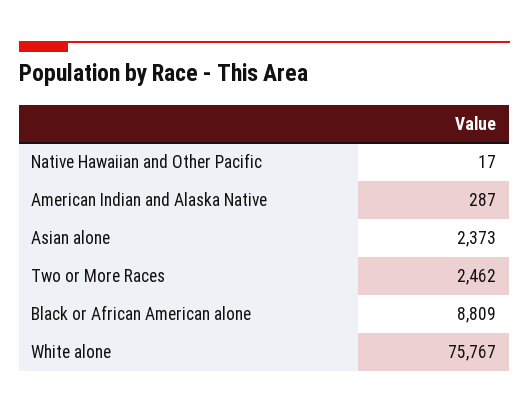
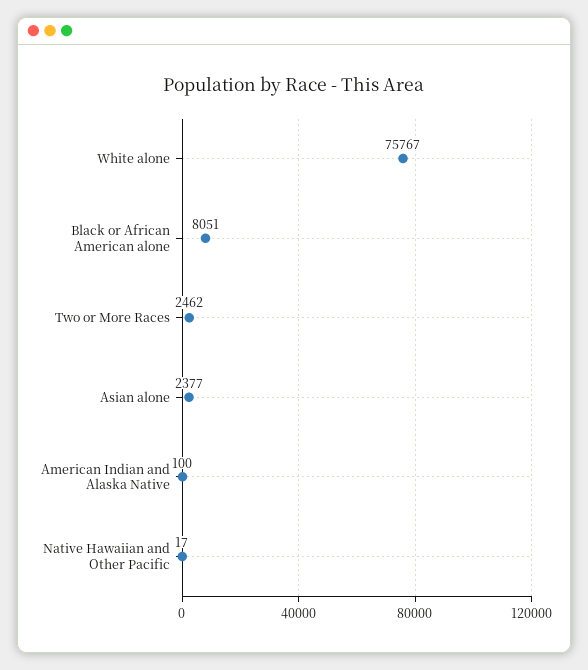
  {
    "Native Hawaiian and Other Pacific": 17,
-   "American Indian and Alaska Native": 287,
+   "American Indian and Alaska Native": 100,
-   "Asian alone": 2373,
+   "Asian alone": 2377,
    "Two or More Races": 2462,
-   "Black or African American alone": 8809,
+   "Black or African American alone": 8051,
    "White alone": 75767
  }

